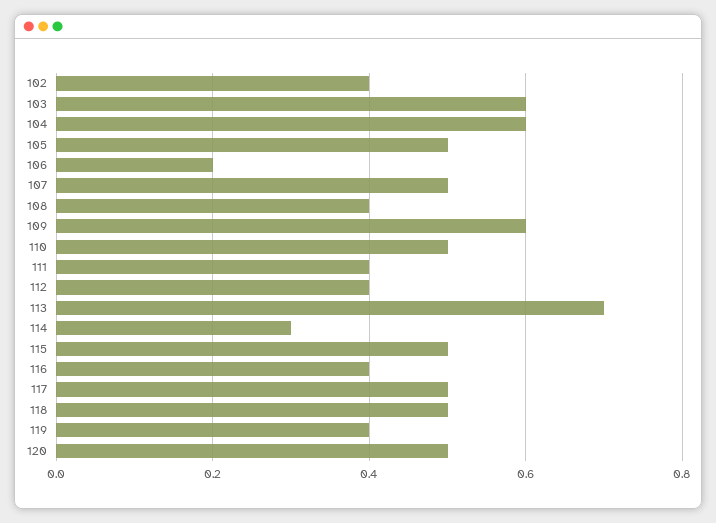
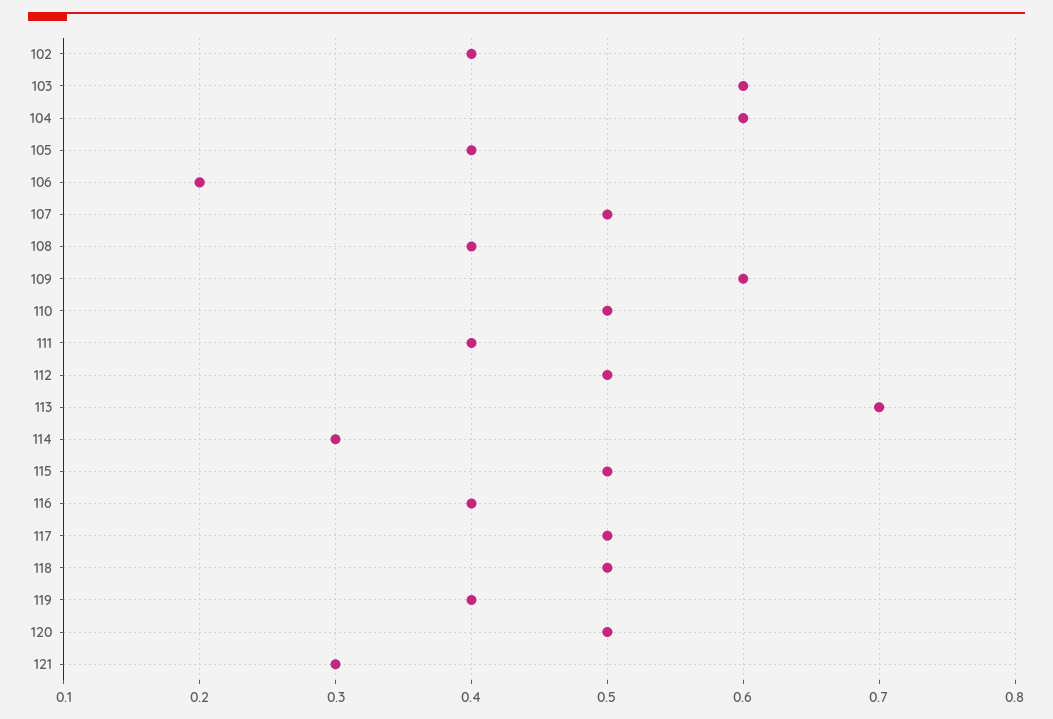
  {
    "102": 0.4,
    "103": 0.6,
    "104": 0.6,
-   "105": 0.5,
+   "105": 0.4,
    "106": 0.2,
    "107": 0.5,
    "108": 0.4,
    "109": 0.6,
    "110": 0.5,
    "111": 0.4,
-   "112": 0.4,
+   "112": 0.5,
    "113": 0.7,
    "114": 0.3,
    "115": 0.5,
    "116": 0.4,
    "117": 0.5,
    "118": 0.5,
    "119": 0.4,
-   "120": 0.5
+   "120": 0.5,
+   "121": 0.3
  }

